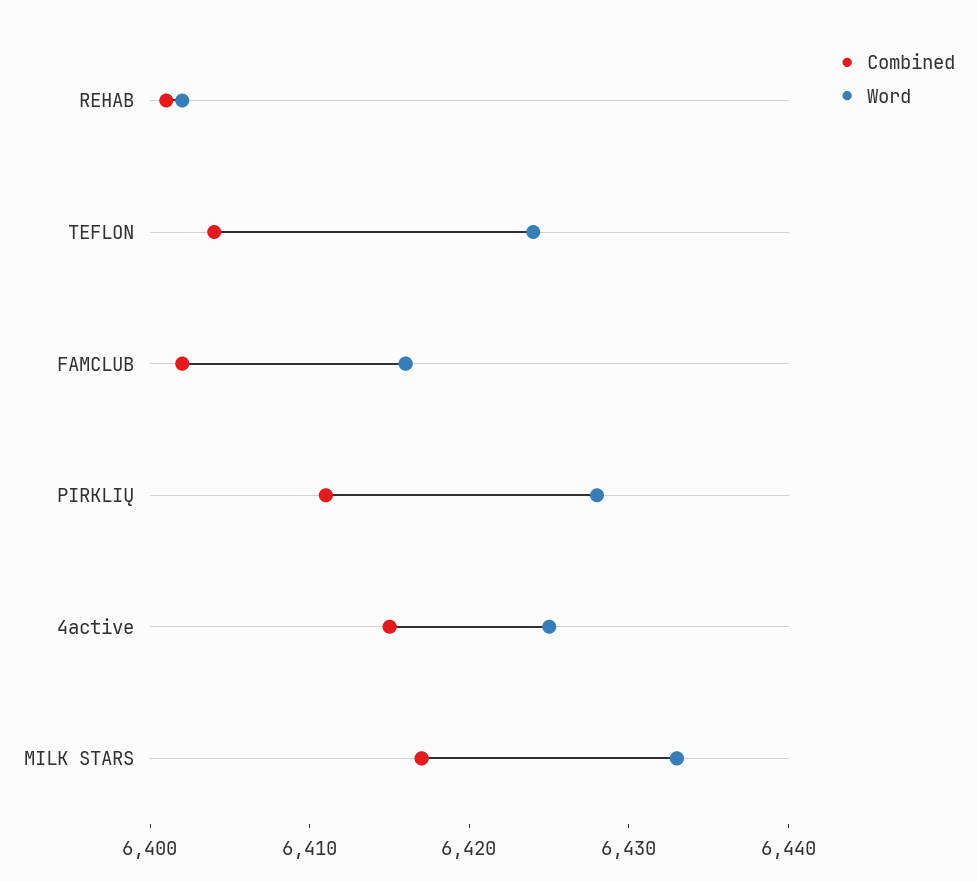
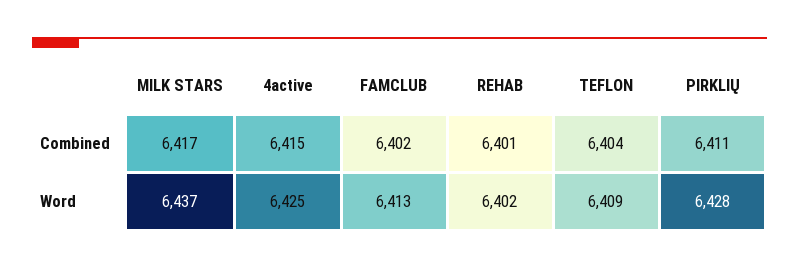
  {
    "Combined": {
      "REHAB": 6401,
      "TEFLON": 6404,
      "FAMCLUB": 6402,
      "PIRKLIŲ": 6411,
      "4active": 6415,
      "MILK STARS": 6417
    },
    "Word": {
      "REHAB": 6402,
-     "TEFLON": 6424,
+     "TEFLON": 6409,
-     "FAMCLUB": 6416,
+     "FAMCLUB": 6413,
      "PIRKLIŲ": 6428,
      "4active": 6425,
-     "MILK STARS": 6433
+     "MILK STARS": 6437
    }
  }

